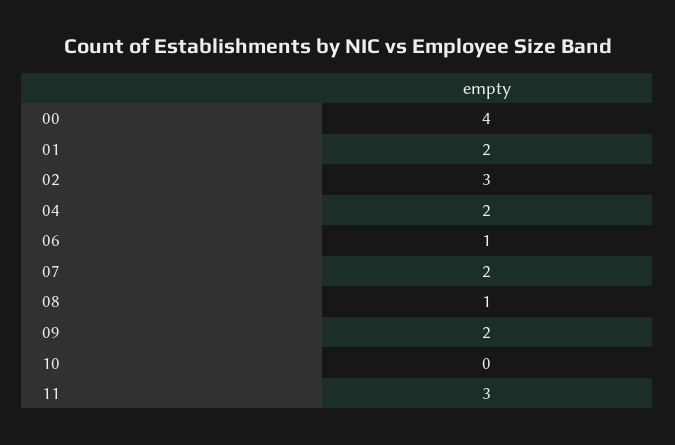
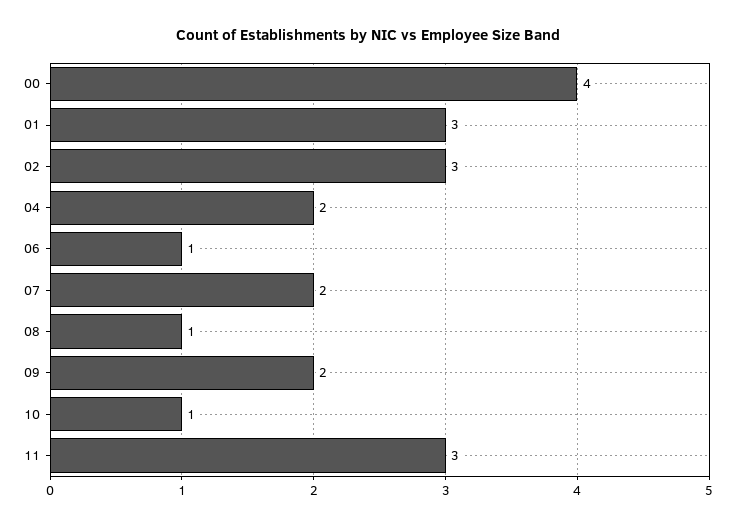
  {
    "00": 4,
-   "01": 2,
+   "01": 3,
    "02": 3,
    "04": 2,
    "06": 1,
    "07": 2,
    "08": 1,
    "09": 2,
-   "10": 0,
+   "10": 1,
    "11": 3
  }

